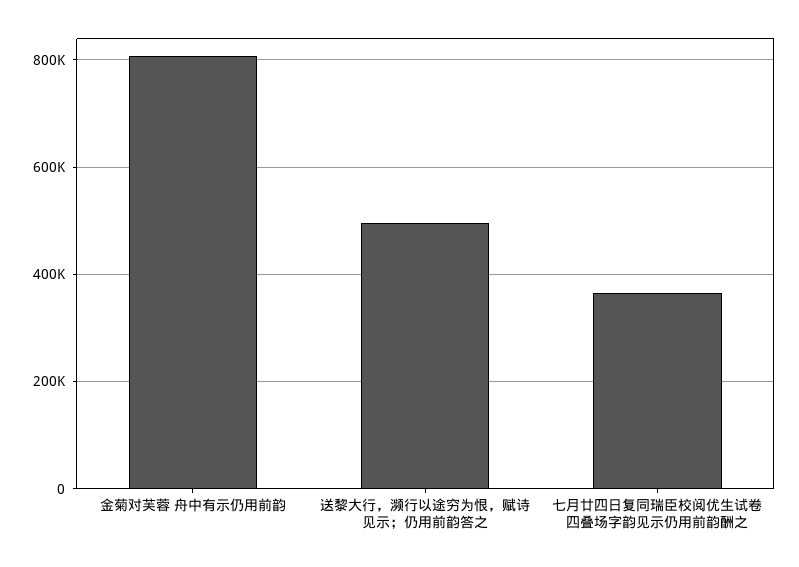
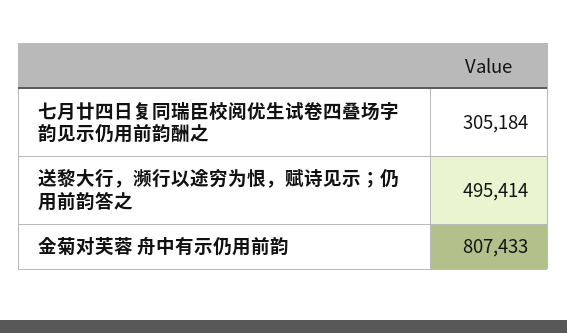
  {
    "金菊对芙蓉 舟中有示仍用前韵": 807433,
    "送黎大行，濒行以途穷为恨，赋诗见示；仍用前韵答之": 495414,
-   "七月廿四日复同瑞臣校阅优生试卷四叠场字韵见示仍用前韵酬之": 360000
+   "七月廿四日复同瑞臣校阅优生试卷四叠场字韵见示仍用前韵酬之": 305184
  }

